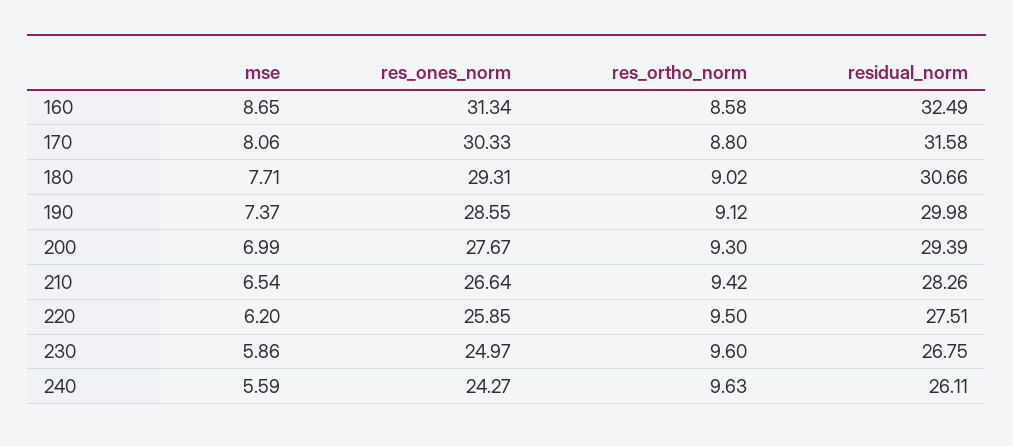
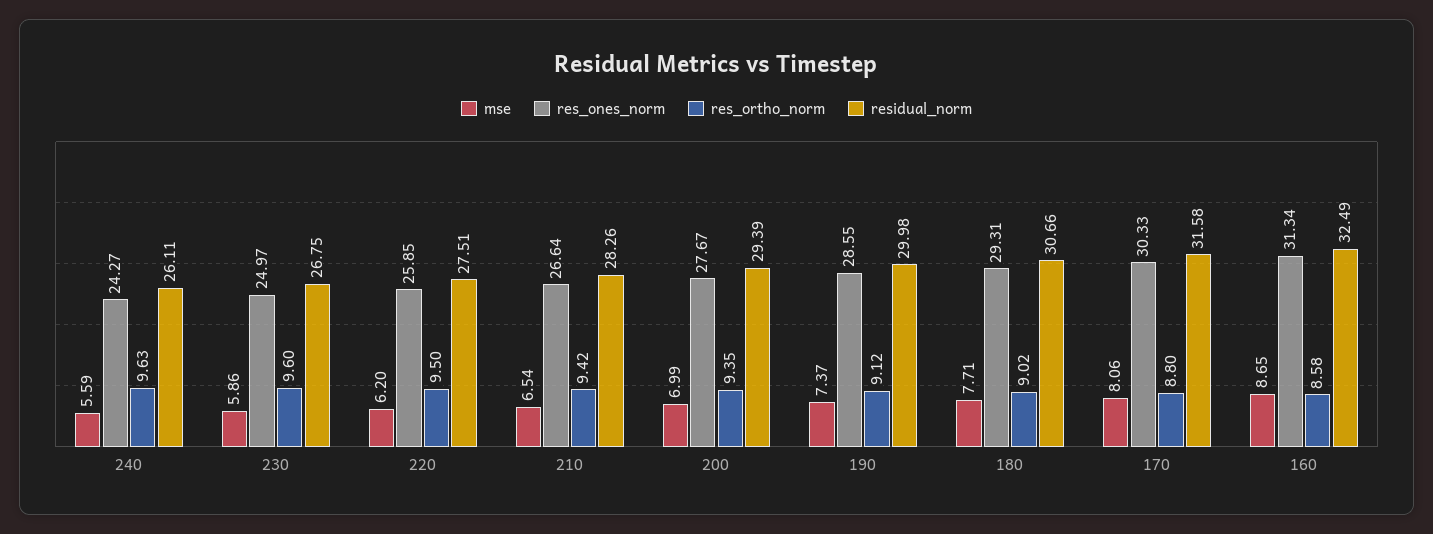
  {
    "mse": {
      "160": 8.65,
      "170": 8.06,
      "180": 7.71,
      "190": 7.37,
      "200": 6.99,
      "210": 6.54,
      "220": 6.2,
      "230": 5.86,
      "240": 5.59
    },
    "res_ones_norm": {
      "160": 31.34,
      "170": 30.33,
      "180": 29.31,
      "190": 28.55,
      "200": 27.67,
      "210": 26.64,
      "220": 25.85,
      "230": 24.97,
      "240": 24.27
    },
    "res_ortho_norm": {
      "160": 8.58,
      "170": 8.8,
      "180": 9.02,
      "190": 9.12,
-     "200": 9.3,
+     "200": 9.35,
      "210": 9.42,
      "220": 9.5,
      "230": 9.6,
      "240": 9.63
    },
    "residual_norm": {
      "160": 32.49,
      "170": 31.58,
      "180": 30.66,
      "190": 29.98,
      "200": 29.39,
      "210": 28.26,
      "220": 27.51,
      "230": 26.75,
      "240": 26.11
    }
  }

